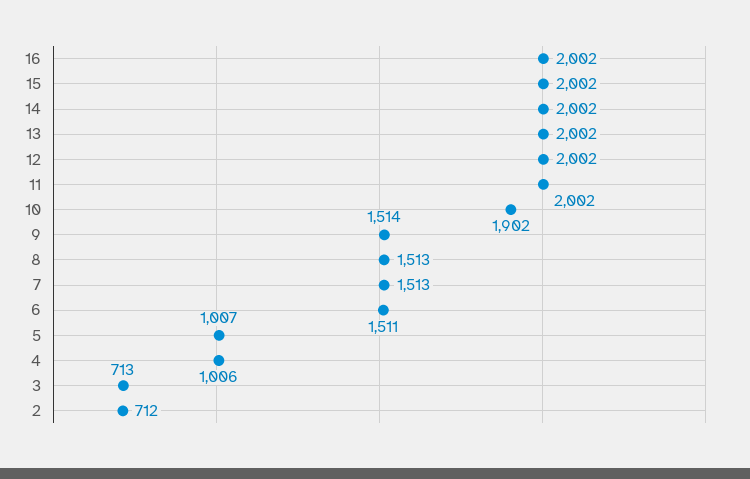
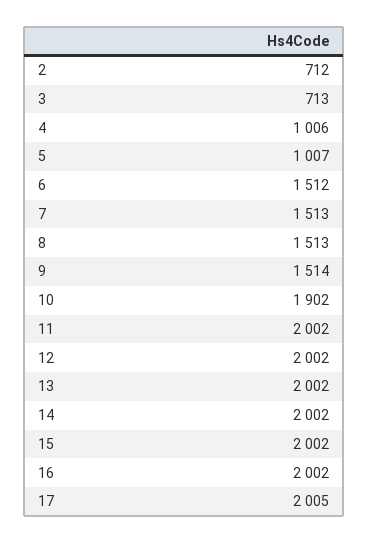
  {
    "16": 2002,
    "15": 2002,
    "14": 2002,
    "13": 2002,
    "12": 2002,
    "11": 2002,
    "10": 1902,
    "9": 1514,
    "8": 1513,
    "7": 1513,
-   "6": 1511,
+   "6": 1512,
    "5": 1007,
    "4": 1006,
    "3": 713,
-   "2": 712
+   "2": 712,
+   "17": 2005
  }

